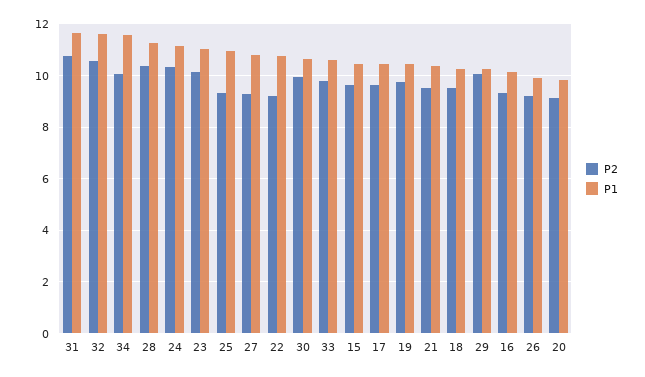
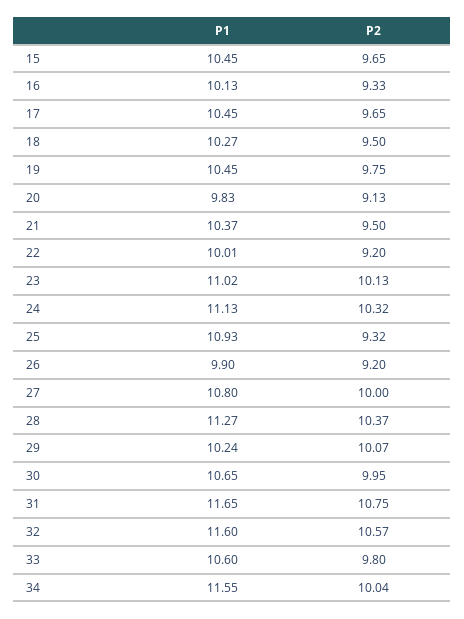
  {
    "P2": {
      "31": 10.75,
      "32": 10.57,
      "34": 10.04,
      "28": 10.37,
      "24": 10.32,
      "23": 10.13,
      "25": 9.32,
-     "27": 9.25,
+     "27": 10,
      "22": 9.2,
      "30": 9.95,
      "33": 9.8,
      "15": 9.65,
      "17": 9.65,
      "19": 9.75,
      "21": 9.5,
      "18": 9.5,
      "29": 10.07,
      "16": 9.33,
      "26": 9.2,
      "20": 9.13
    },
    "P1": {
      "31": 11.65,
      "32": 11.6,
      "34": 11.55,
      "28": 11.27,
      "24": 11.13,
      "23": 11.02,
      "25": 10.93,
      "27": 10.8,
-     "22": 10.75,
+     "22": 10.01,
      "30": 10.65,
      "33": 10.6,
      "15": 10.45,
      "17": 10.45,
      "19": 10.45,
      "21": 10.37,
      "18": 10.27,
      "29": 10.24,
      "16": 10.13,
      "26": 9.9,
      "20": 9.83
    }
  }

